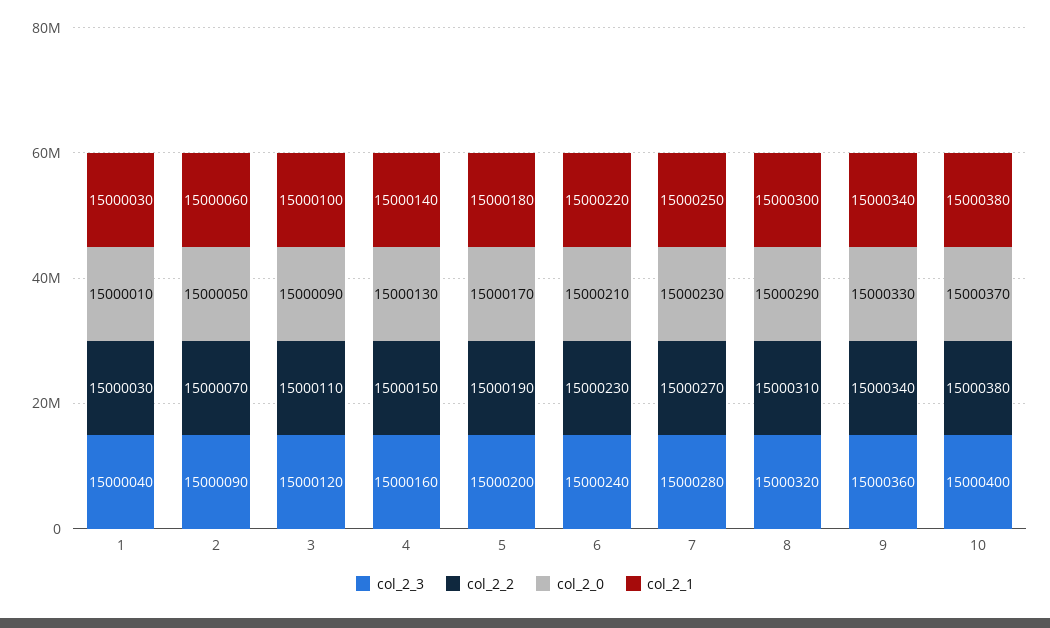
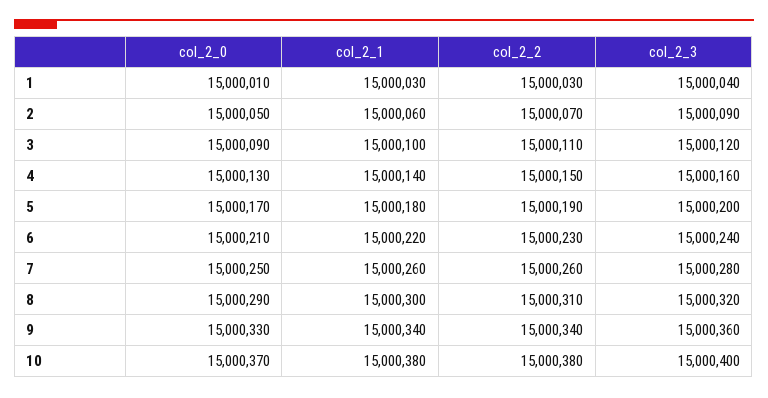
  {
    "col_2_3": {
      "1": 15000040,
      "2": 15000090,
      "3": 15000120,
      "4": 15000160,
      "5": 15000200,
      "6": 15000240,
      "7": 15000280,
      "8": 15000320,
      "9": 15000360,
      "10": 15000400
    },
    "col_2_2": {
      "1": 15000030,
      "2": 15000070,
      "3": 15000110,
      "4": 15000150,
      "5": 15000190,
      "6": 15000230,
-     "7": 15000270,
+     "7": 15000260,
      "8": 15000310,
      "9": 15000340,
      "10": 15000380
    },
    "col_2_0": {
      "1": 15000010,
      "2": 15000050,
      "3": 15000090,
      "4": 15000130,
      "5": 15000170,
      "6": 15000210,
-     "7": 15000230,
+     "7": 15000250,
      "8": 15000290,
      "9": 15000330,
      "10": 15000370
    },
    "col_2_1": {
      "1": 15000030,
      "2": 15000060,
      "3": 15000100,
      "4": 15000140,
      "5": 15000180,
      "6": 15000220,
-     "7": 15000250,
+     "7": 15000260,
      "8": 15000300,
      "9": 15000340,
      "10": 15000380
    }
  }

